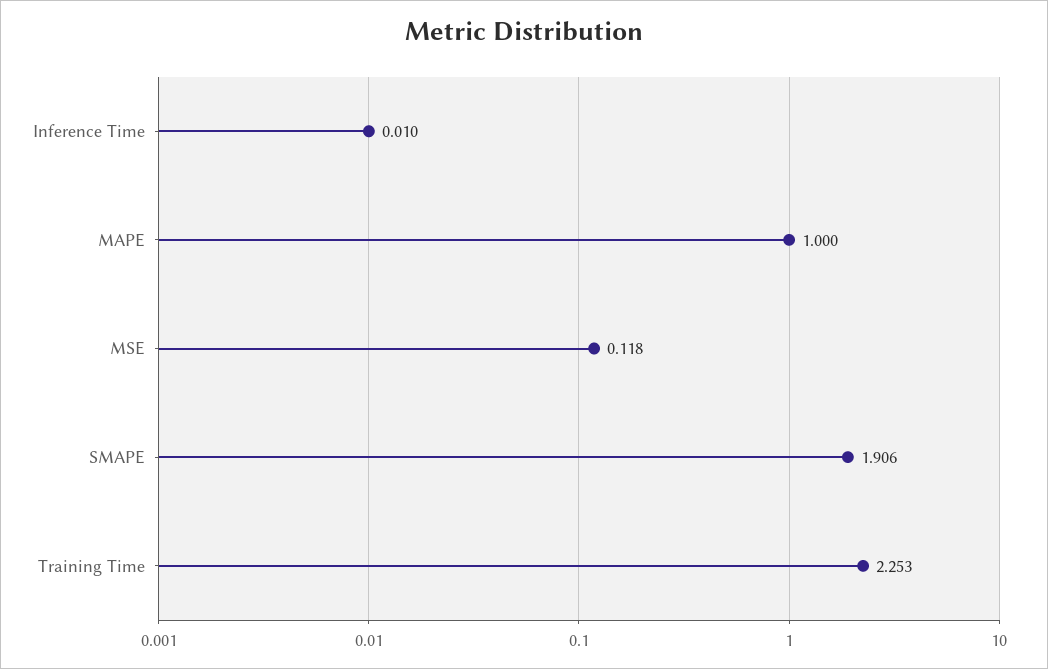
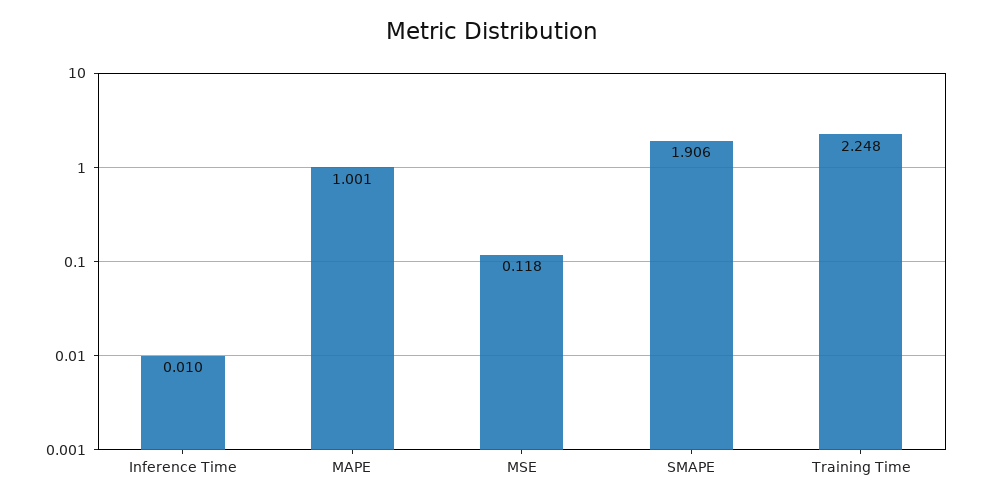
  {
    "Inference Time": 0.01,
-   "MAPE": 1,
+   "MAPE": 1.001,
    "MSE": 0.118,
    "SMAPE": 1.906,
-   "Training Time": 2.253
+   "Training Time": 2.248
  }

